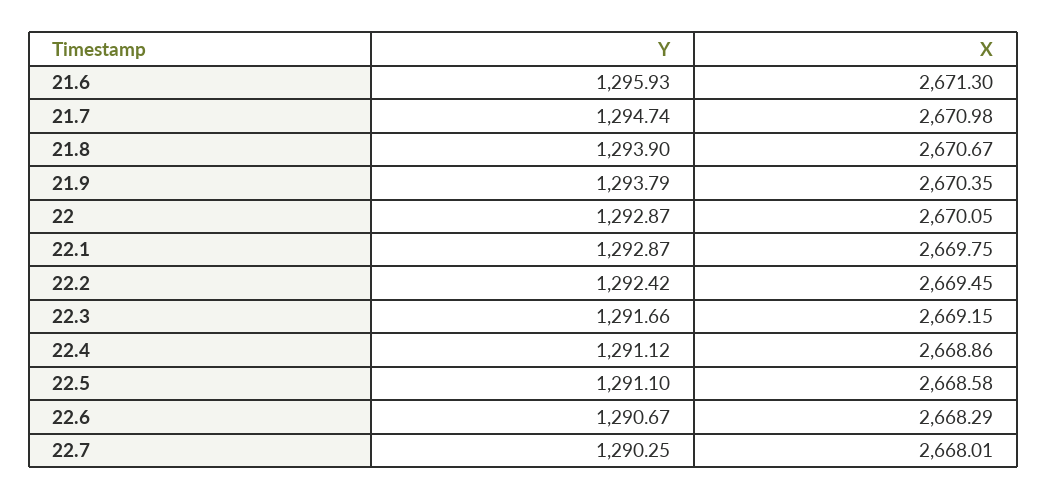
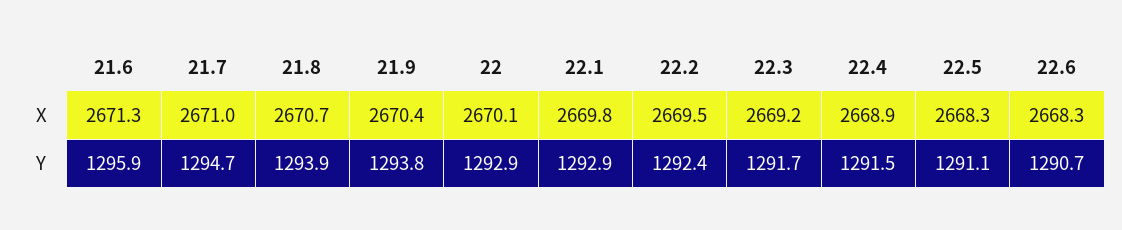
  {
    "Y": {
      "21.6": 1295.93,
      "21.7": 1294.74,
      "21.8": 1293.9,
      "21.9": 1293.79,
      "22": 1292.87,
      "22.1": 1292.87,
      "22.2": 1292.42,
      "22.3": 1291.66,
-     "22.4": 1291.12,
+     "22.4": 1291.5,
      "22.5": 1291.1,
-     "22.6": 1290.67,
+     "22.6": 1290.67
-     "22.7": 1290.25
    },
    "X": {
      "21.6": 2671.3,
      "21.7": 2670.98,
      "21.8": 2670.67,
      "21.9": 2670.35,
      "22": 2670.05,
      "22.1": 2669.75,
      "22.2": 2669.45,
      "22.3": 2669.15,
      "22.4": 2668.86,
-     "22.5": 2668.58,
+     "22.5": 2668.3,
-     "22.6": 2668.29,
+     "22.6": 2668.29
-     "22.7": 2668.01
    }
  }

